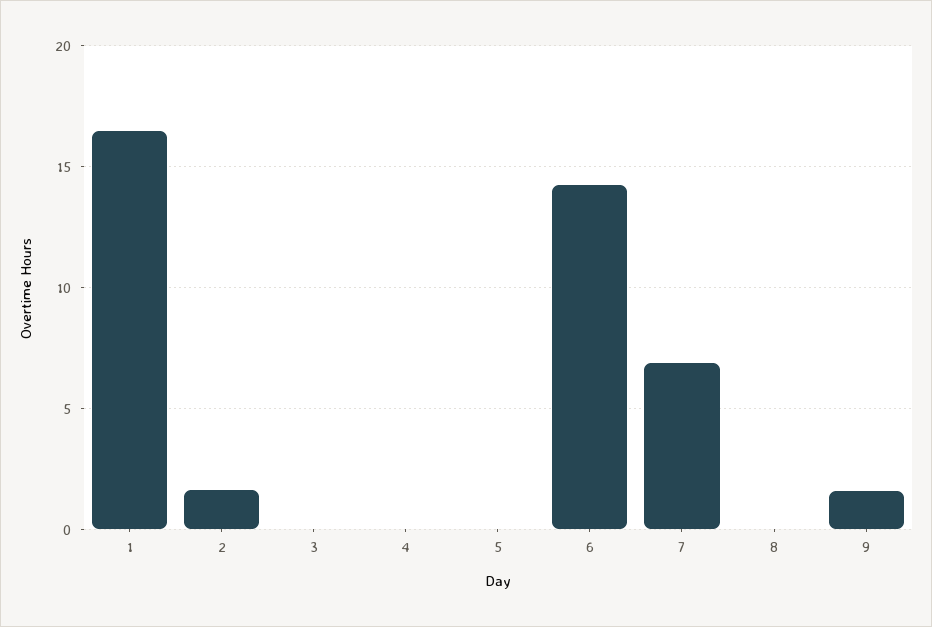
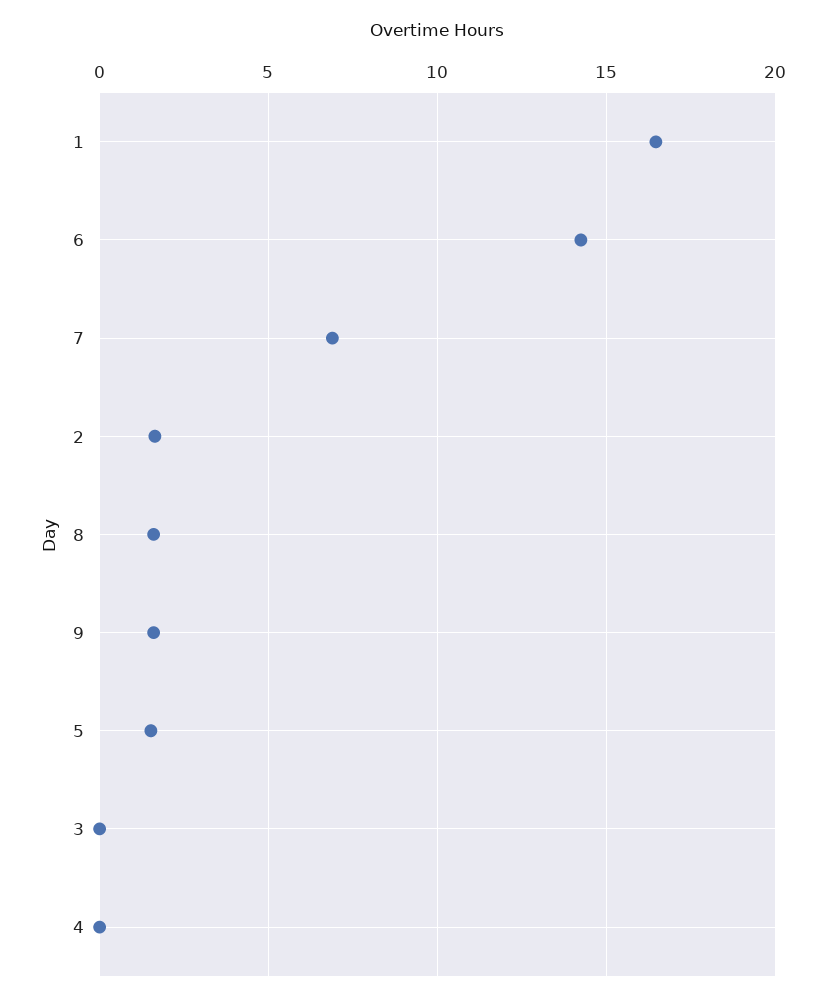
  {
    "1": 16.5,
    "2": 1.5,
    "3": 0,
    "4": 0,
-   "5": 0,
+   "5": 1.5,
    "6": 14.5,
    "7": 7,
-   "8": 0,
+   "8": 1.5,
    "9": 1.5
  }

